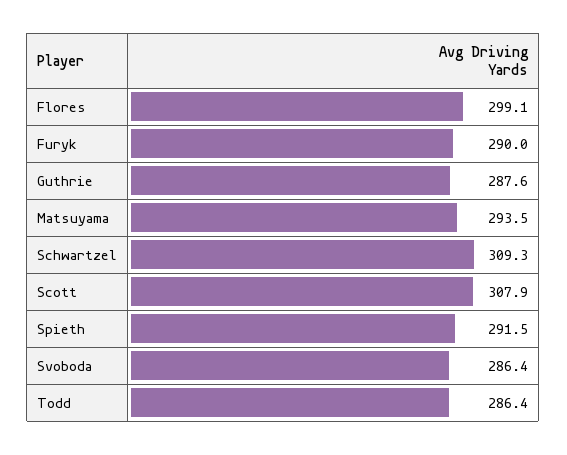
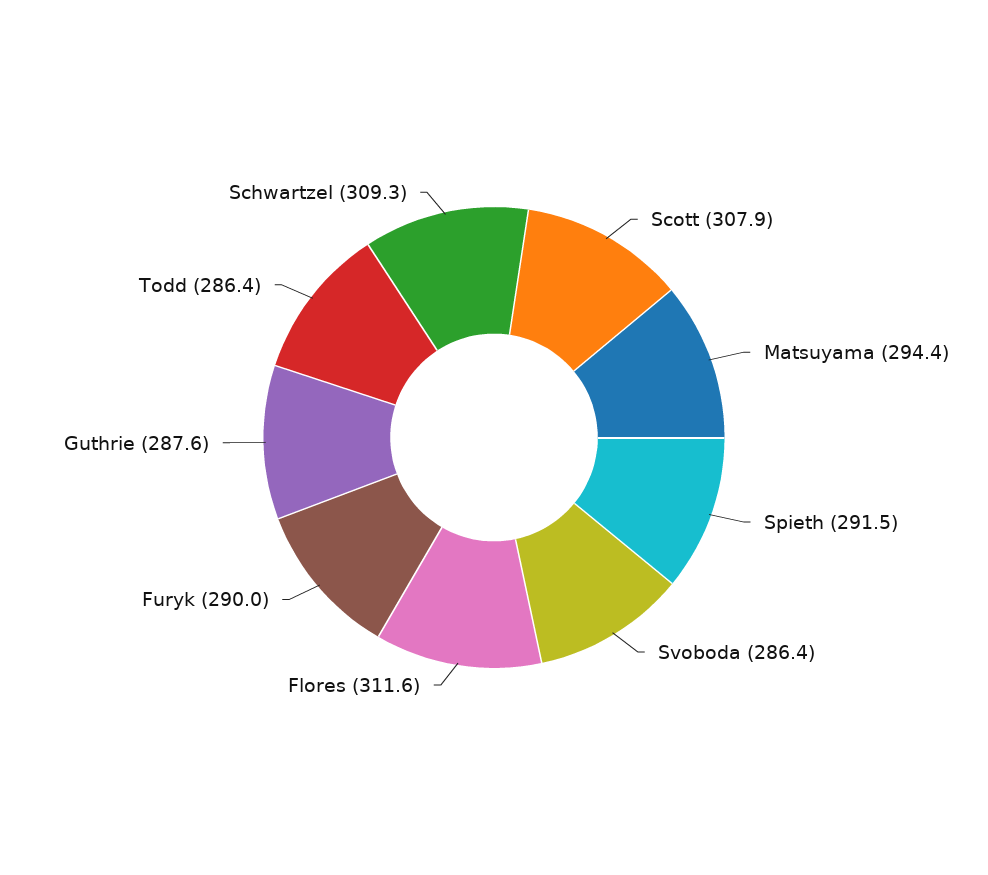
  {
-   "Flores": 299.1,
+   "Flores": 311.6,
    "Furyk": 290,
    "Guthrie": 287.6,
-   "Matsuyama": 293.5,
+   "Matsuyama": 294.4,
    "Schwartzel": 309.3,
    "Scott": 307.9,
    "Spieth": 291.5,
    "Svoboda": 286.4,
    "Todd": 286.4
  }

